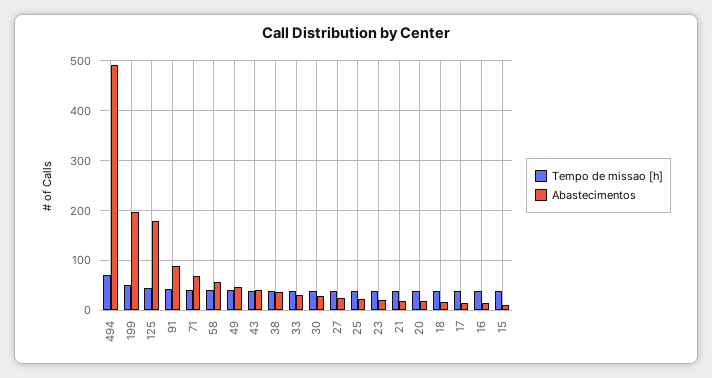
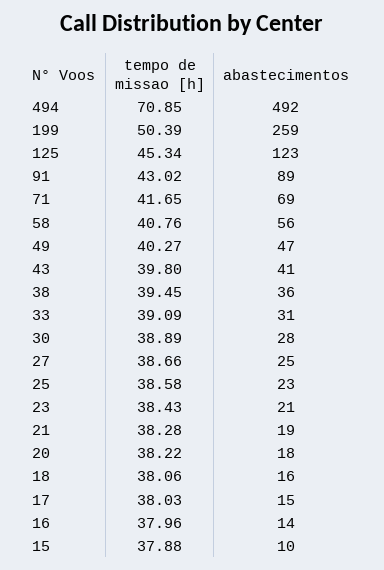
  {
    "Tempo de missao [h]": {
      "494": 70.85,
      "199": 50.39,
      "125": 45.34,
      "91": 43.02,
      "71": 41.65,
      "58": 40.76,
      "49": 40.27,
      "43": 39.8,
      "38": 39.45,
      "33": 39.09,
      "30": 38.89,
      "27": 38.66,
      "25": 38.58,
      "23": 38.43,
      "21": 38.28,
      "20": 38.22,
      "18": 38.06,
      "17": 38.03,
      "16": 37.96,
      "15": 37.88
    },
    "Abastecimentos": {
      "494": 492,
-     "199": 200,
+     "199": 259,
-     "125": 180,
+     "125": 123,
      "91": 89,
      "71": 69,
      "58": 56,
      "49": 47,
      "43": 41,
      "38": 36,
      "33": 31,
      "30": 28,
      "27": 25,
      "25": 23,
      "23": 21,
      "21": 19,
      "20": 18,
      "18": 16,
      "17": 15,
      "16": 14,
      "15": 10
    }
  }

